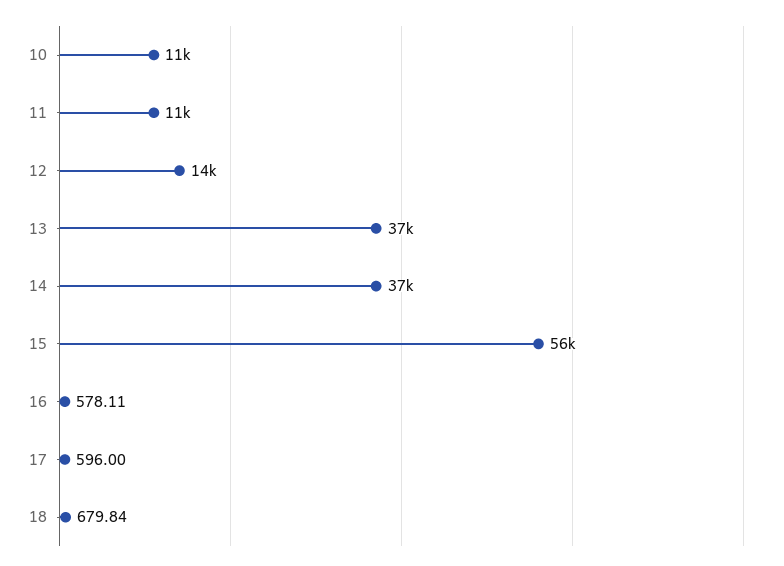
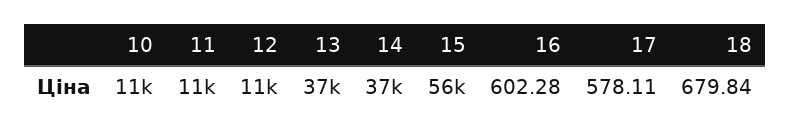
  {
    "10": 11000,
    "11": 11000,
-   "12": 14000,
+   "12": 11000,
    "13": 37000,
    "14": 37000,
    "15": 56000,
-   "16": 578.11,
+   "16": 602.28,
-   "17": 596,
+   "17": 578.11,
    "18": 679.84
  }

